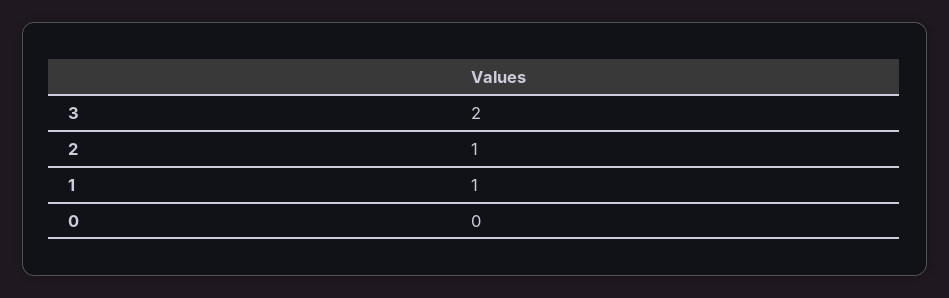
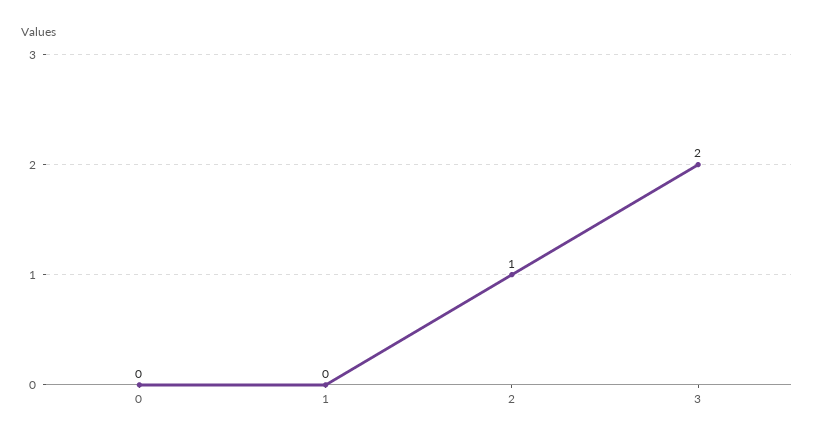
  {
    "3": 2,
    "2": 1,
-   "1": 1,
+   "1": 0,
    "0": 0
  }

